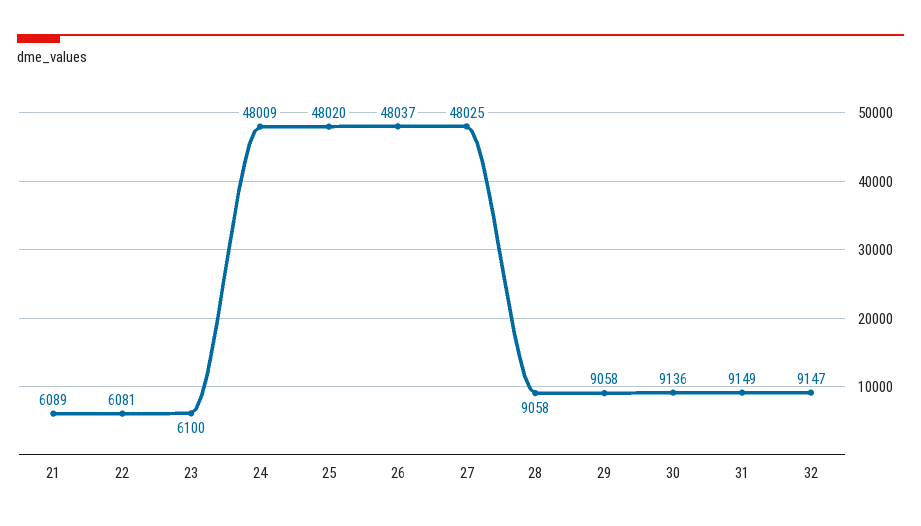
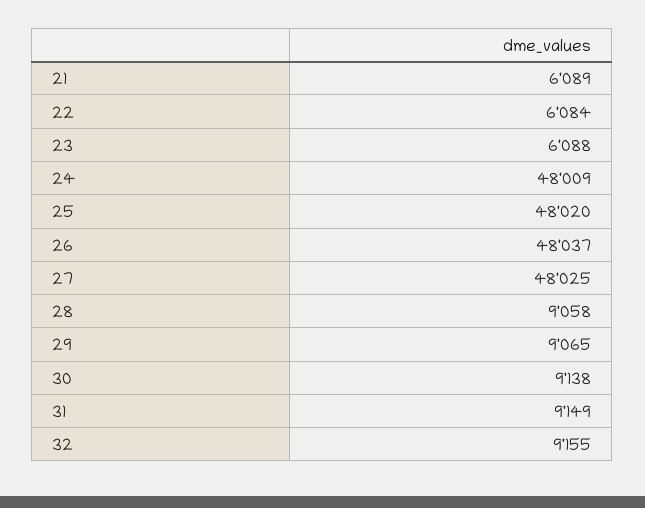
  {
    "21": 6089,
-   "22": 6081,
+   "22": 6084,
-   "23": 6100,
+   "23": 6088,
    "24": 48009,
    "25": 48020,
    "26": 48037,
    "27": 48025,
    "28": 9058,
-   "29": 9058,
+   "29": 9065,
-   "30": 9136,
+   "30": 9138,
    "31": 9149,
-   "32": 9147
+   "32": 9155
  }

